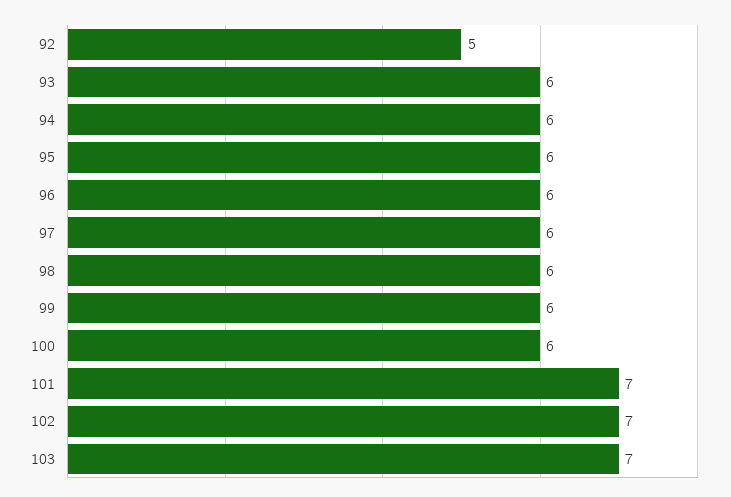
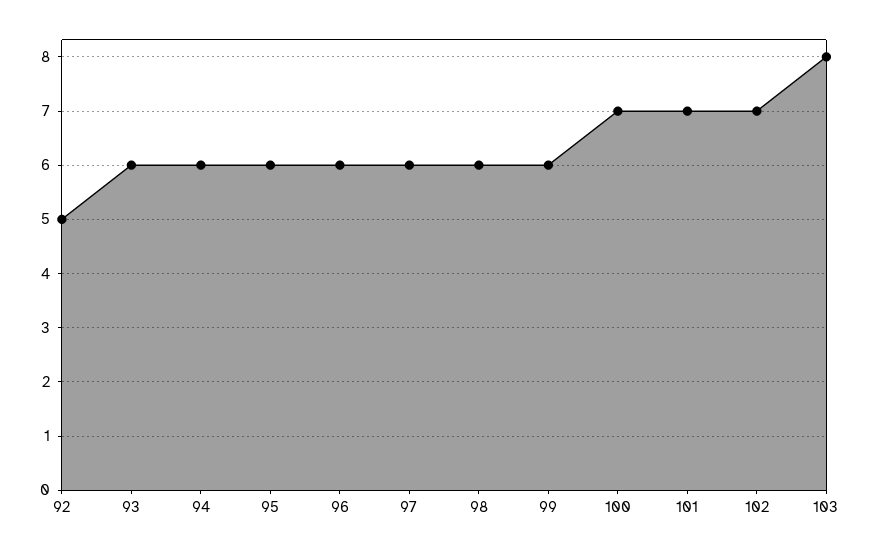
  {
    "92": 5,
    "93": 6,
    "94": 6,
    "95": 6,
    "96": 6,
    "97": 6,
    "98": 6,
    "99": 6,
-   "100": 6,
+   "100": 7,
    "101": 7,
    "102": 7,
-   "103": 7
+   "103": 8
  }

